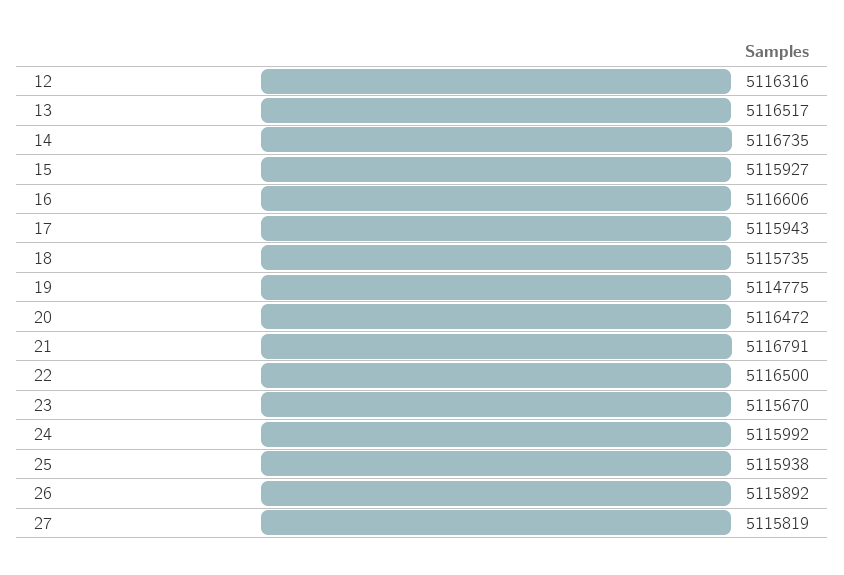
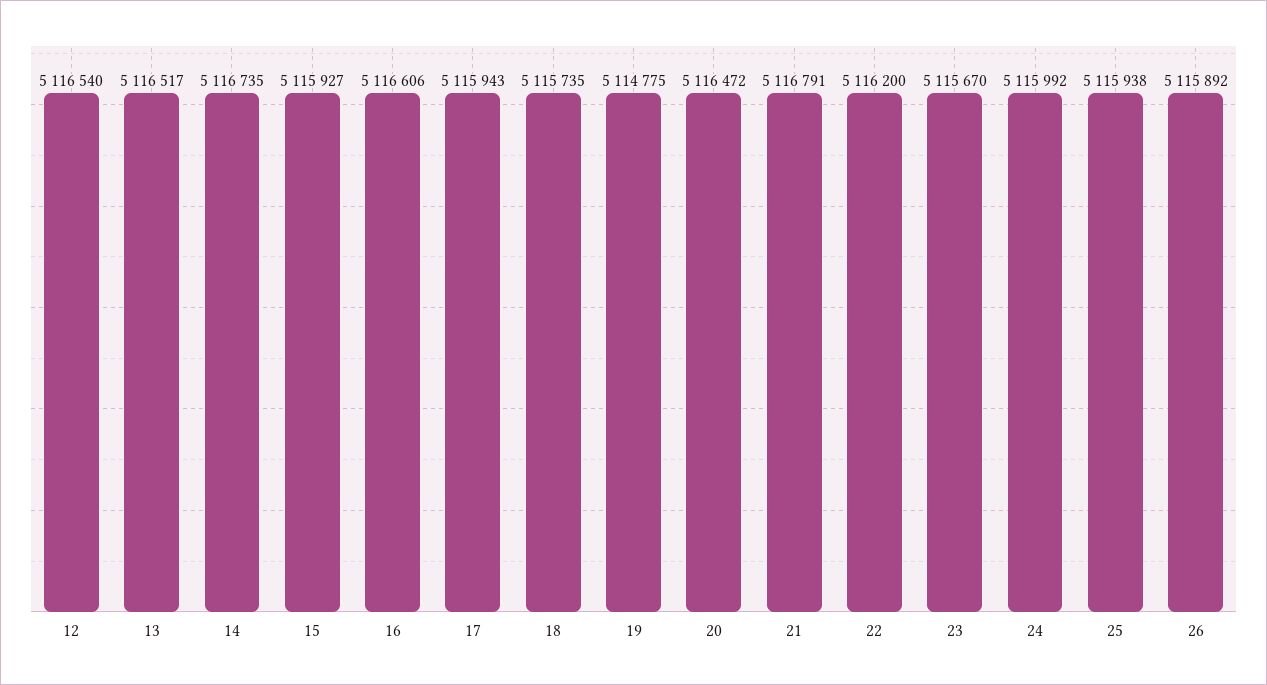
  {
-   "12": 5116316,
+   "12": 5116540,
    "13": 5116517,
    "14": 5116735,
    "15": 5115927,
    "16": 5116606,
    "17": 5115943,
    "18": 5115735,
    "19": 5114775,
    "20": 5116472,
    "21": 5116791,
-   "22": 5116500,
+   "22": 5116200,
    "23": 5115670,
    "24": 5115992,
    "25": 5115938,
-   "26": 5115892,
+   "26": 5115892
-   "27": 5115819
  }

